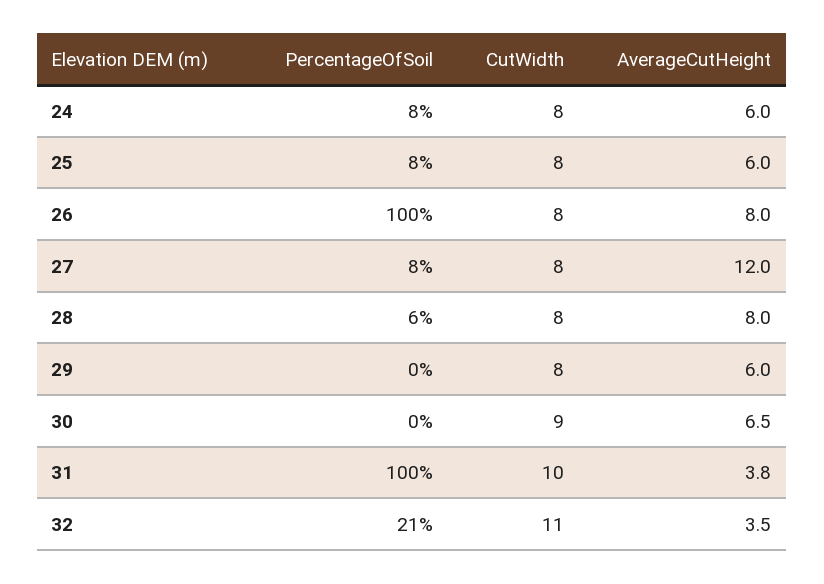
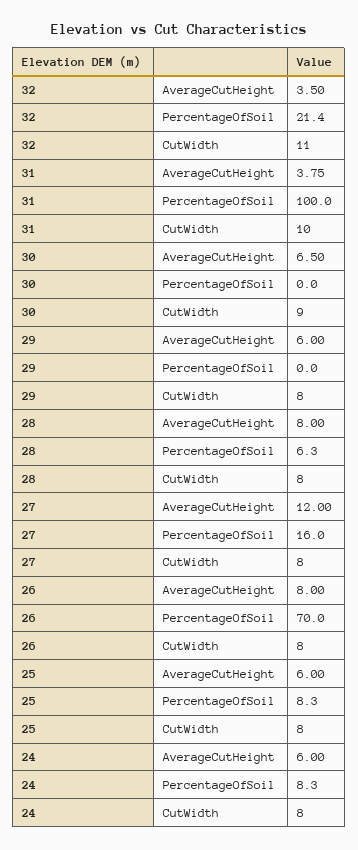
  {
    "PercentageOfSoil": {
      "24": 8.3,
      "25": 8.3,
-     "26": 100,
+     "26": 70,
-     "27": 8,
+     "27": 16,
      "28": 6.3,
      "29": 0,
      "30": 0,
      "31": 100,
      "32": 21.4
    },
    "CutWidth": {
      "24": 8,
      "25": 8,
      "26": 8,
      "27": 8,
      "28": 8,
      "29": 8,
      "30": 9,
      "31": 10,
      "32": 11
    },
    "AverageCutHeight": {
      "24": 6,
      "25": 6,
      "26": 8,
      "27": 12,
      "28": 8,
      "29": 6,
      "30": 6.5,
      "31": 3.75,
      "32": 3.5
    }
  }

